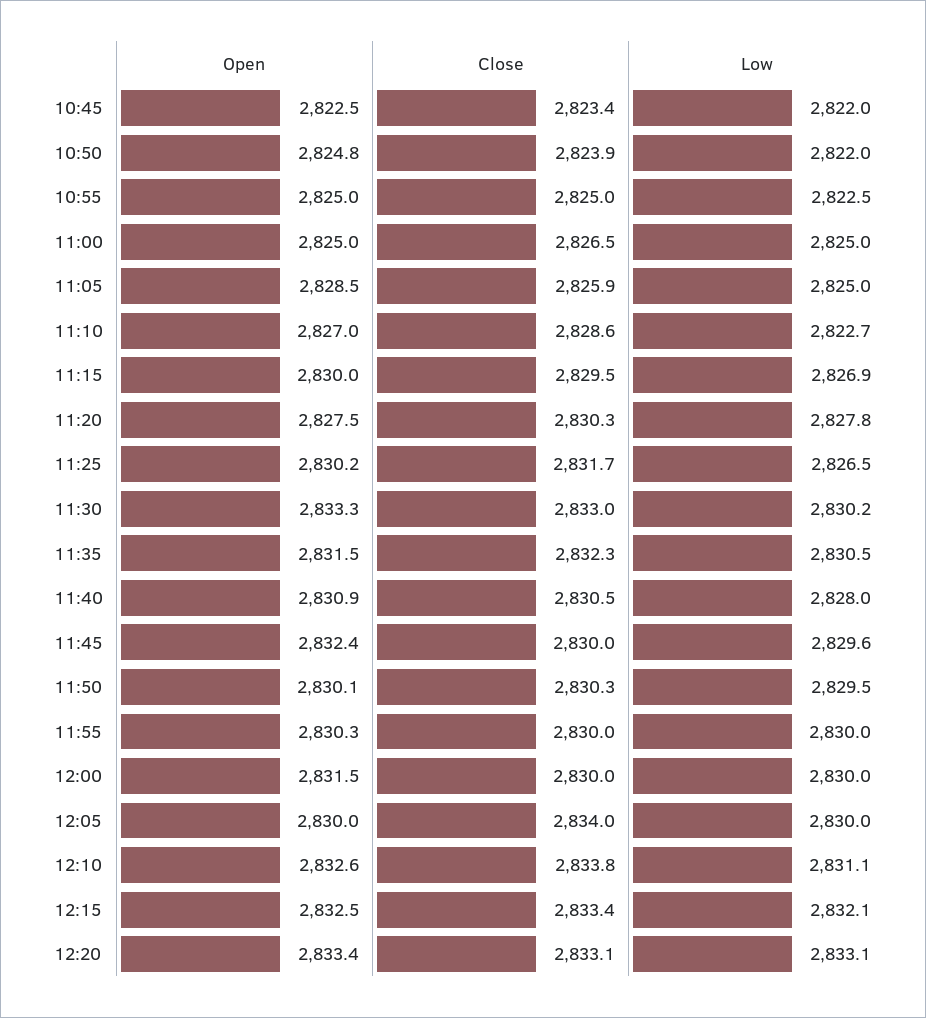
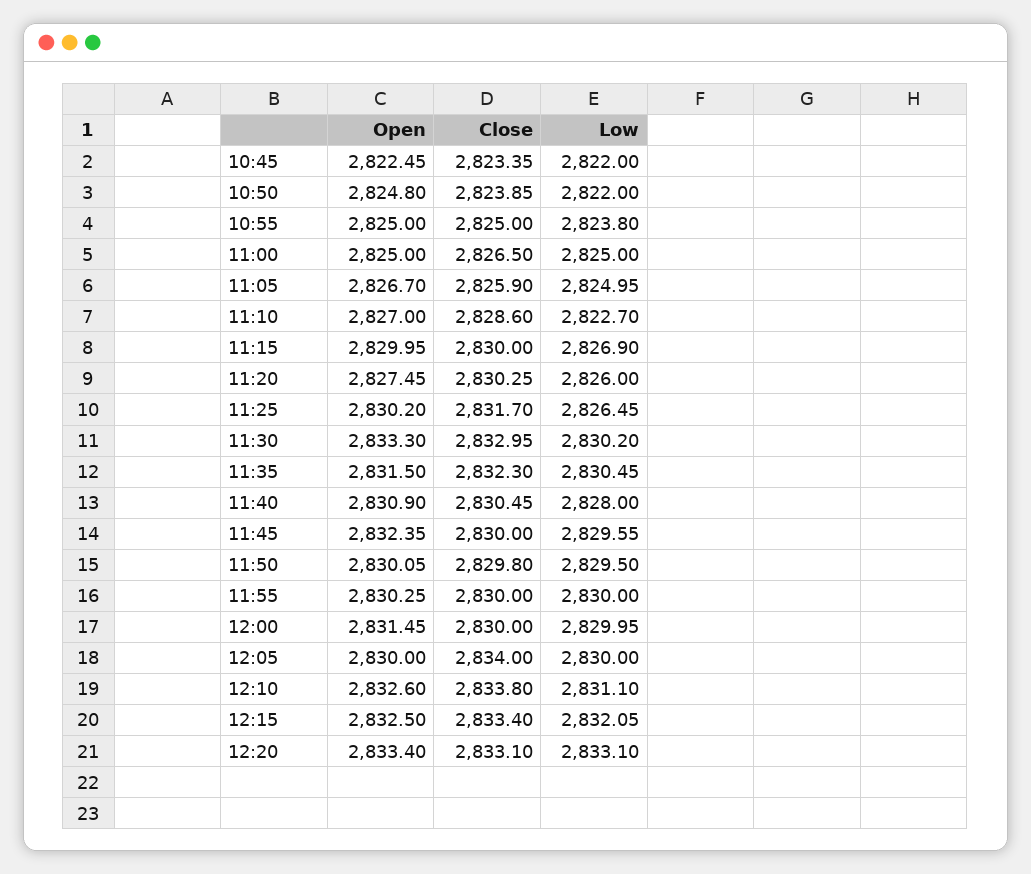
  {
    "Open": {
      "10:45": 2822.45,
      "10:50": 2824.8,
      "10:55": 2825,
      "11:00": 2825,
-     "11:05": 2828.5,
+     "11:05": 2826.7,
      "11:10": 2827,
      "11:15": 2829.95,
      "11:20": 2827.45,
      "11:25": 2830.2,
      "11:30": 2833.3,
      "11:35": 2831.5,
      "11:40": 2830.9,
      "11:45": 2832.35,
      "11:50": 2830.05,
      "11:55": 2830.25,
      "12:00": 2831.45,
      "12:05": 2830,
      "12:10": 2832.6,
      "12:15": 2832.5,
      "12:20": 2833.4
    },
    "Close": {
      "10:45": 2823.35,
      "10:50": 2823.85,
      "10:55": 2825,
      "11:00": 2826.5,
      "11:05": 2825.9,
      "11:10": 2828.6,
-     "11:15": 2829.5,
+     "11:15": 2830,
      "11:20": 2830.25,
      "11:25": 2831.7,
      "11:30": 2832.95,
      "11:35": 2832.3,
      "11:40": 2830.45,
      "11:45": 2830,
-     "11:50": 2830.3,
+     "11:50": 2829.8,
      "11:55": 2830,
      "12:00": 2830,
      "12:05": 2834,
      "12:10": 2833.8,
      "12:15": 2833.4,
      "12:20": 2833.1
    },
    "Low": {
      "10:45": 2822,
      "10:50": 2822,
-     "10:55": 2822.5,
+     "10:55": 2823.8,
      "11:00": 2825,
      "11:05": 2824.95,
      "11:10": 2822.7,
      "11:15": 2826.9,
-     "11:20": 2827.8,
+     "11:20": 2826,
      "11:25": 2826.45,
      "11:30": 2830.2,
      "11:35": 2830.45,
      "11:40": 2828,
      "11:45": 2829.55,
      "11:50": 2829.5,
      "11:55": 2830,
      "12:00": 2829.95,
      "12:05": 2830,
      "12:10": 2831.1,
      "12:15": 2832.05,
      "12:20": 2833.1
    }
  }

